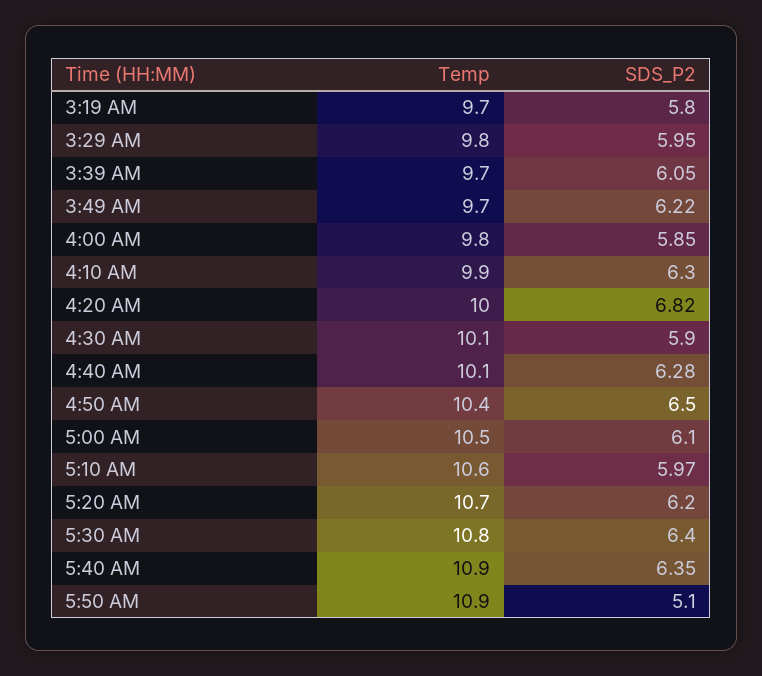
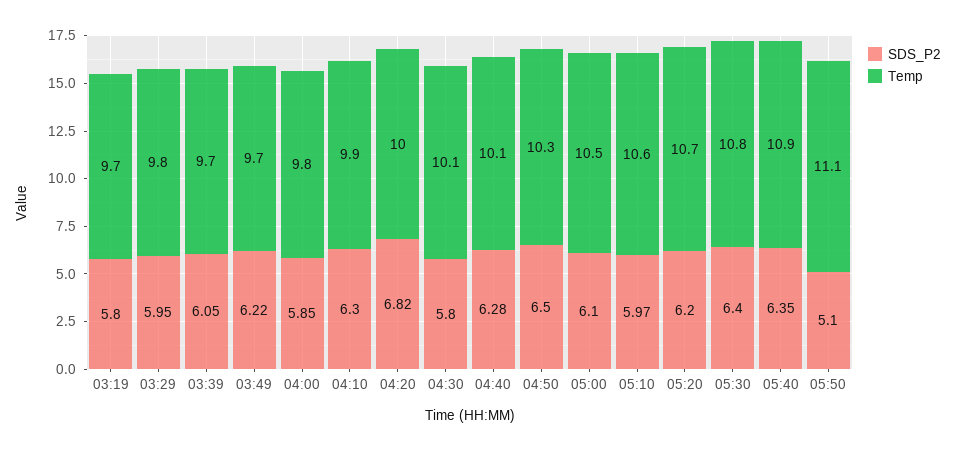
  {
    "Temp": {
      "3:19 AM": 9.7,
      "3:29 AM": 9.8,
      "3:39 AM": 9.7,
      "3:49 AM": 9.7,
      "4:00 AM": 9.8,
      "4:10 AM": 9.9,
      "4:20 AM": 10,
      "4:30 AM": 10.1,
      "4:40 AM": 10.1,
-     "4:50 AM": 10.4,
+     "4:50 AM": 10.3,
      "5:00 AM": 10.5,
      "5:10 AM": 10.6,
      "5:20 AM": 10.7,
      "5:30 AM": 10.8,
      "5:40 AM": 10.9,
-     "5:50 AM": 10.9
+     "5:50 AM": 11.1
    },
    "SDS_P2": {
      "3:19 AM": 5.8,
      "3:29 AM": 5.95,
      "3:39 AM": 6.05,
      "3:49 AM": 6.22,
      "4:00 AM": 5.85,
      "4:10 AM": 6.3,
      "4:20 AM": 6.82,
-     "4:30 AM": 5.9,
+     "4:30 AM": 5.8,
      "4:40 AM": 6.28,
      "4:50 AM": 6.5,
      "5:00 AM": 6.1,
      "5:10 AM": 5.97,
      "5:20 AM": 6.2,
      "5:30 AM": 6.4,
      "5:40 AM": 6.35,
      "5:50 AM": 5.1
    }
  }

